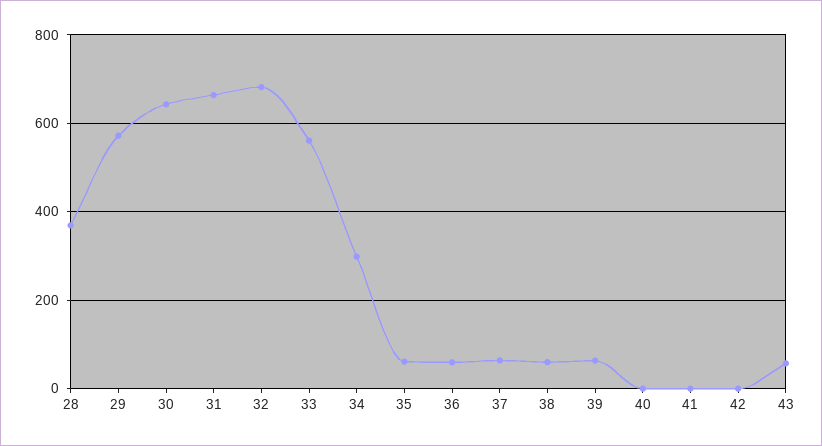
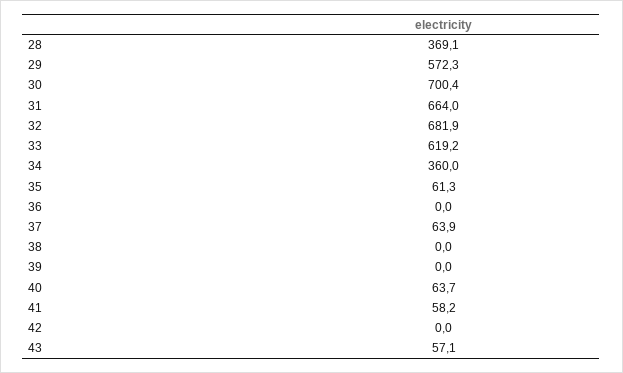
  {
    "28": 369.1,
    "29": 572.3,
-   "30": 640,
+   "30": 700.4,
    "31": 664,
    "32": 681.9,
-   "33": 560,
+   "33": 619.2,
-   "34": 300,
+   "34": 360,
    "35": 61.3,
-   "36": 60,
+   "36": 0,
    "37": 63.9,
-   "38": 60,
+   "38": 0,
-   "39": 60,
+   "39": 0,
-   "40": 0,
+   "40": 63.7,
-   "41": 0,
+   "41": 58.2,
    "42": 0,
    "43": 57.1
  }

